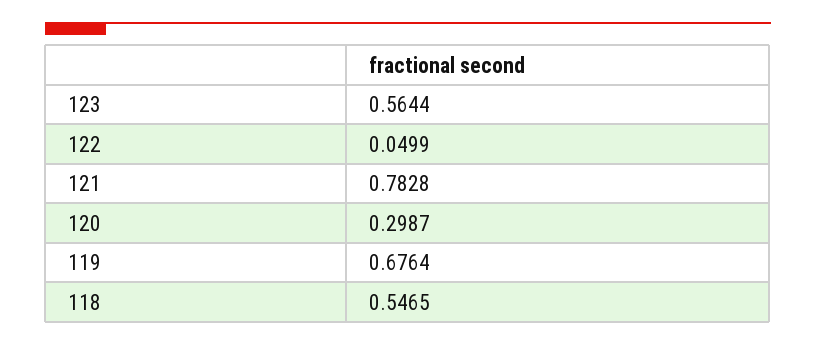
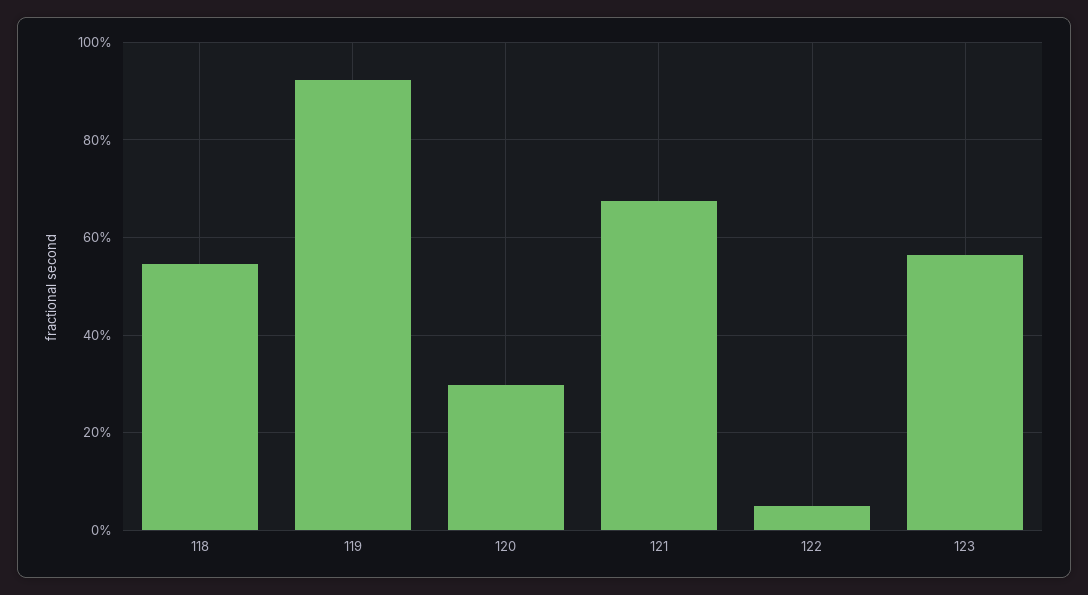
  {
    "123": 0.5644,
    "122": 0.0499,
-   "121": 0.7828,
+   "121": 0.68,
    "120": 0.2987,
-   "119": 0.6764,
+   "119": 0.92,
    "118": 0.5465
  }

